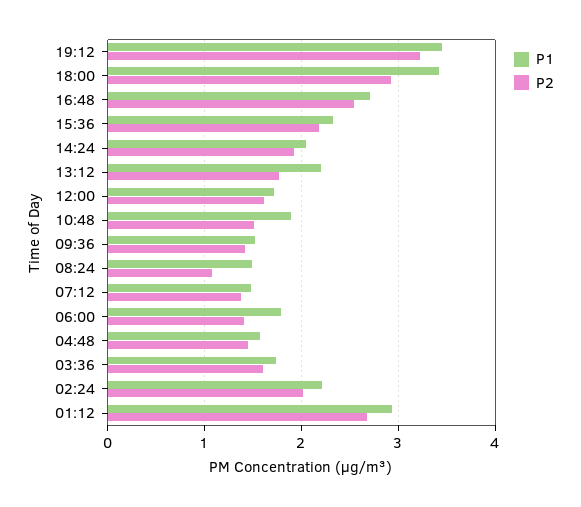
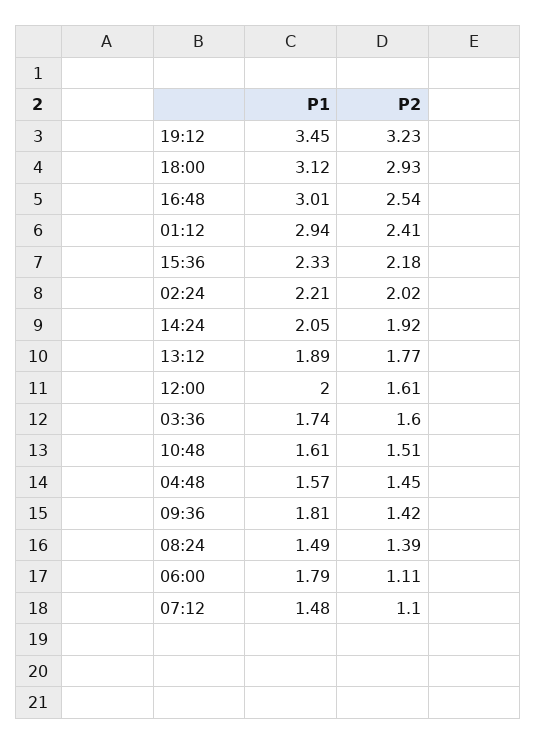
  {
    "P1": {
      "19:12": 3.45,
-     "18:00": 3.4,
+     "18:00": 3.12,
-     "16:48": 2.7,
+     "16:48": 3.01,
      "15:36": 2.33,
      "14:24": 2.05,
-     "13:12": 2.2,
+     "13:12": 1.89,
-     "12:00": 1.7,
+     "12:00": 2,
-     "10:48": 1.9,
+     "10:48": 1.61,
-     "09:36": 1.5,
+     "09:36": 1.81,
      "08:24": 1.49,
      "07:12": 1.48,
      "06:00": 1.79,
      "04:48": 1.57,
      "03:36": 1.74,
      "02:24": 2.21,
      "01:12": 2.94
    },
    "P2": {
      "19:12": 3.23,
      "18:00": 2.93,
      "16:48": 2.54,
      "15:36": 2.18,
      "14:24": 1.92,
      "13:12": 1.77,
      "12:00": 1.61,
      "10:48": 1.51,
      "09:36": 1.42,
-     "08:24": 1.1,
+     "08:24": 1.39,
-     "07:12": 1.4,
+     "07:12": 1.1,
-     "06:00": 1.4,
+     "06:00": 1.11,
      "04:48": 1.45,
      "03:36": 1.6,
      "02:24": 2.02,
-     "01:12": 2.7
+     "01:12": 2.41
    }
  }

